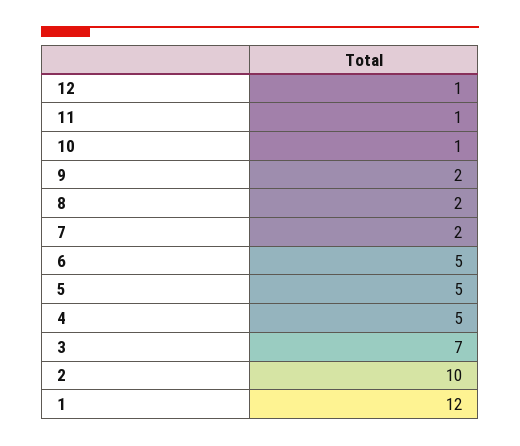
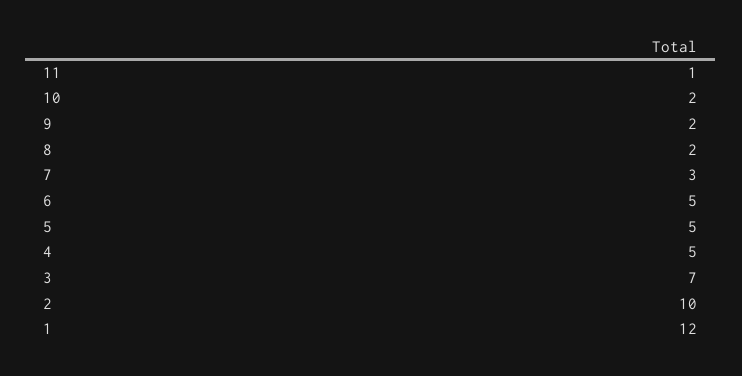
  {
-   "12": 1,
    "11": 1,
-   "10": 1,
+   "10": 2,
    "9": 2,
    "8": 2,
-   "7": 2,
+   "7": 3,
    "6": 5,
    "5": 5,
    "4": 5,
    "3": 7,
    "2": 10,
    "1": 12
  }

